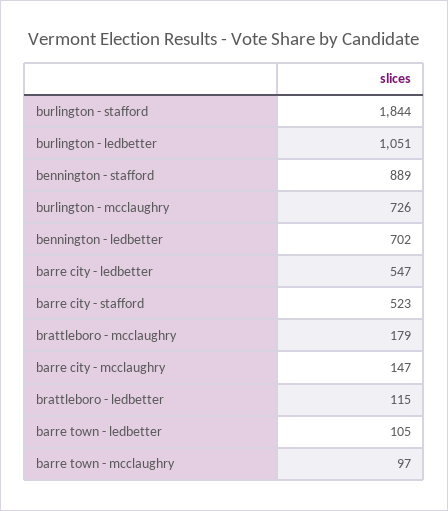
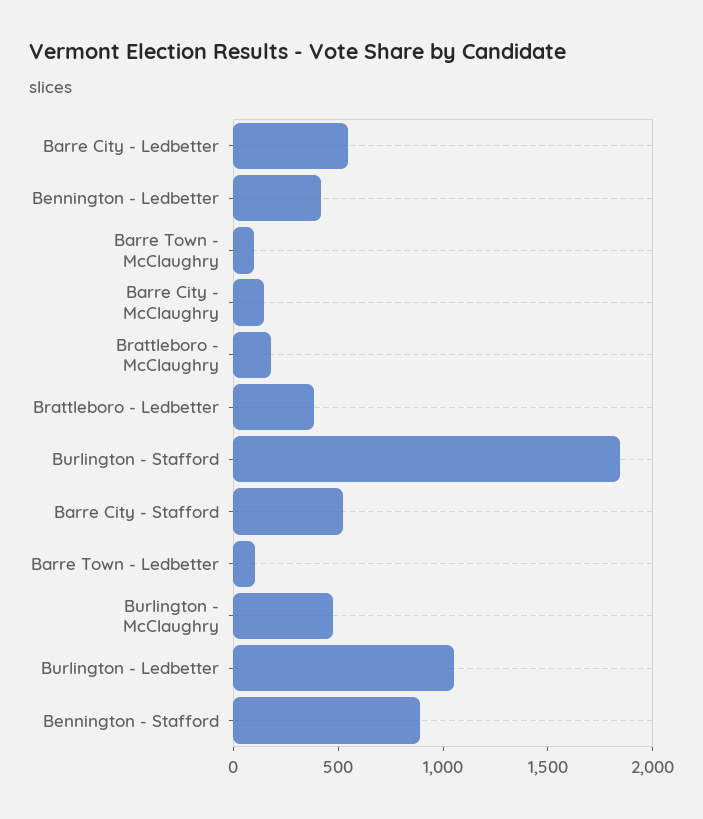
  {
    "burlington - stafford": 1844,
    "burlington - ledbetter": 1051,
    "bennington - stafford": 889,
-   "burlington - mcclaughry": 726,
+   "burlington - mcclaughry": 500,
-   "bennington - ledbetter": 702,
+   "bennington - ledbetter": 400,
    "barre city - ledbetter": 547,
    "barre city - stafford": 523,
    "brattleboro - mcclaughry": 179,
    "barre city - mcclaughry": 147,
-   "brattleboro - ledbetter": 115,
+   "brattleboro - ledbetter": 400,
    "barre town - ledbetter": 105,
    "barre town - mcclaughry": 97
  }

